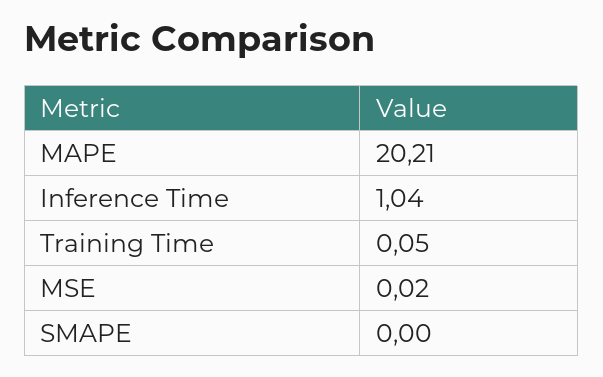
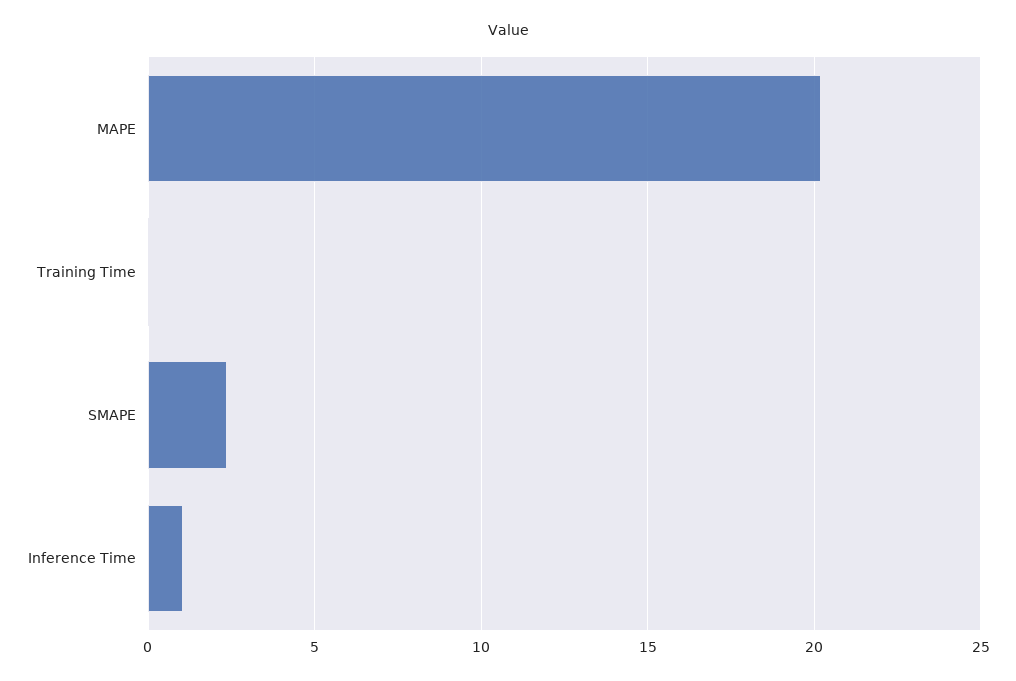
  {
    "MAPE": 20.21,
    "Inference Time": 1.04,
    "Training Time": 0.05,
-   "MSE": 0.02,
-   "SMAPE": 0
+   "SMAPE": 2.5
  }

